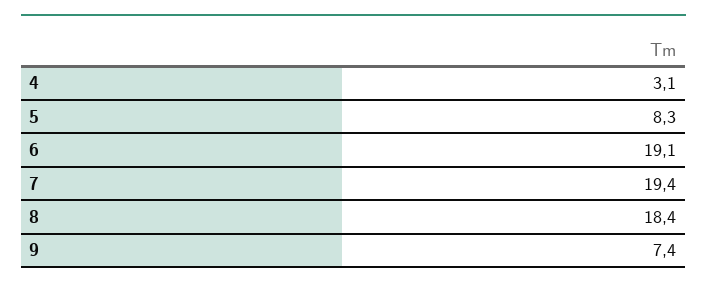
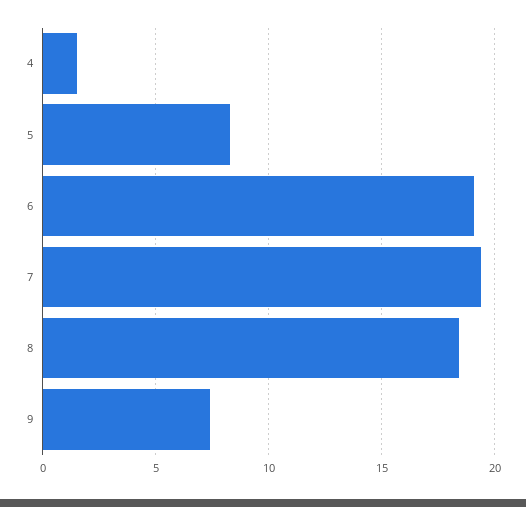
  {
-   "4": 3.1,
+   "4": 1.5,
    "5": 8.3,
    "6": 19.1,
    "7": 19.4,
    "8": 18.4,
    "9": 7.4
  }

